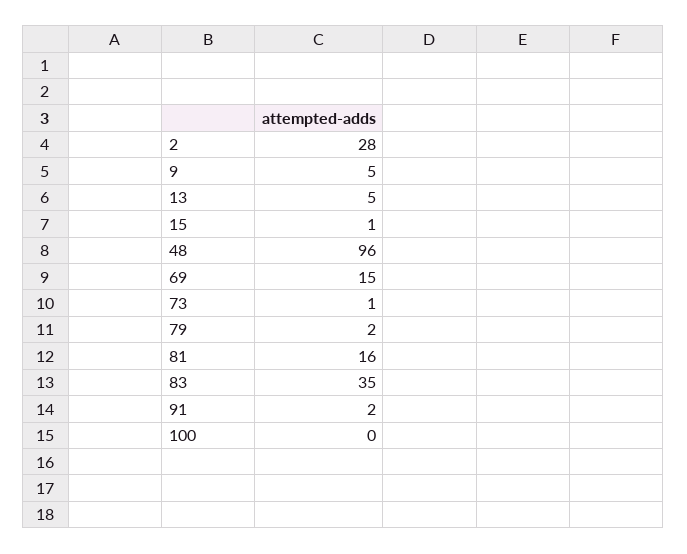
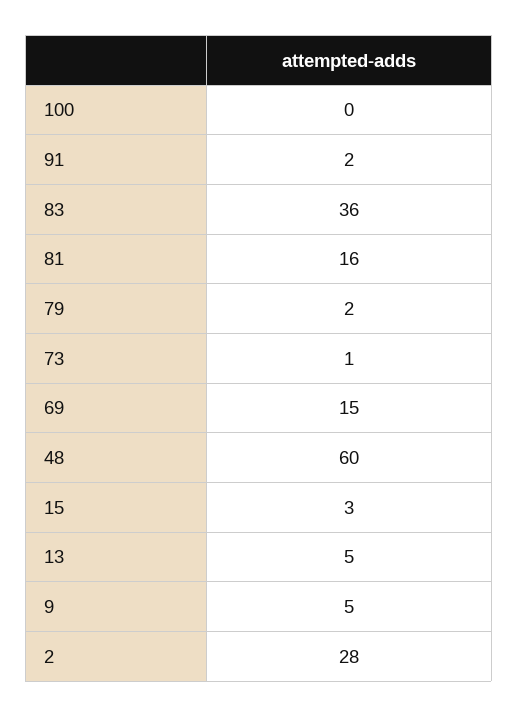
  {
    "2": 28,
    "9": 5,
    "13": 5,
-   "15": 1,
+   "15": 3,
-   "48": 96,
+   "48": 60,
    "69": 15,
    "73": 1,
    "79": 2,
    "81": 16,
-   "83": 35,
+   "83": 36,
    "91": 2,
    "100": 0
  }

